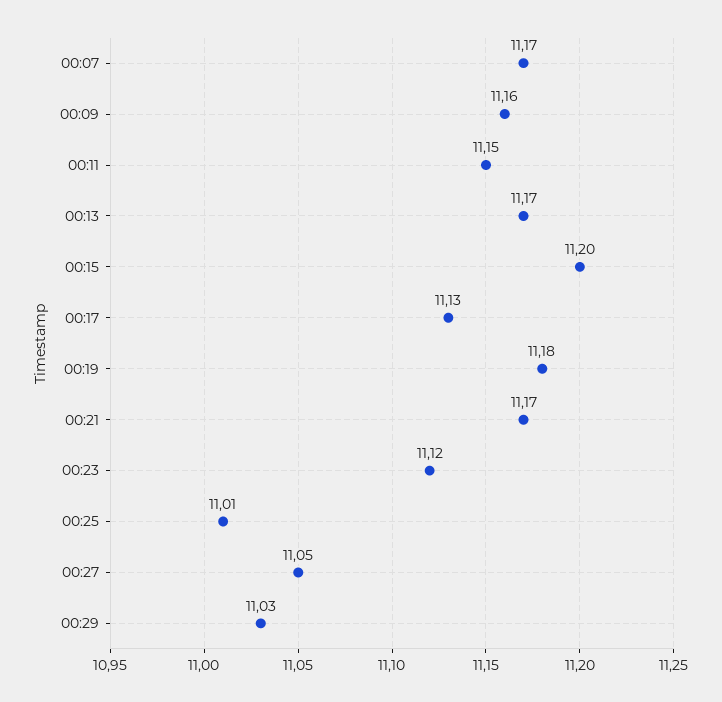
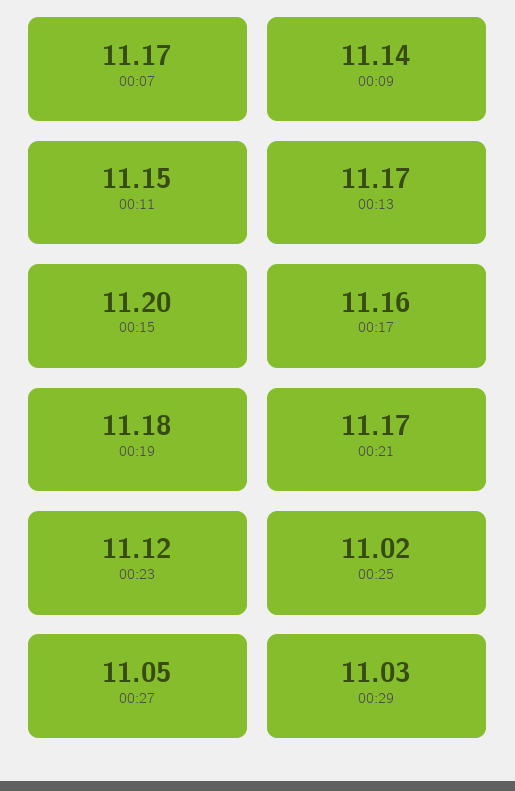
  {
    "00:07": 11.17,
-   "00:09": 11.16,
+   "00:09": 11.14,
    "00:11": 11.15,
    "00:13": 11.17,
    "00:15": 11.2,
-   "00:17": 11.13,
+   "00:17": 11.16,
    "00:19": 11.18,
    "00:21": 11.17,
    "00:23": 11.12,
-   "00:25": 11.01,
+   "00:25": 11.02,
    "00:27": 11.05,
    "00:29": 11.03
  }

